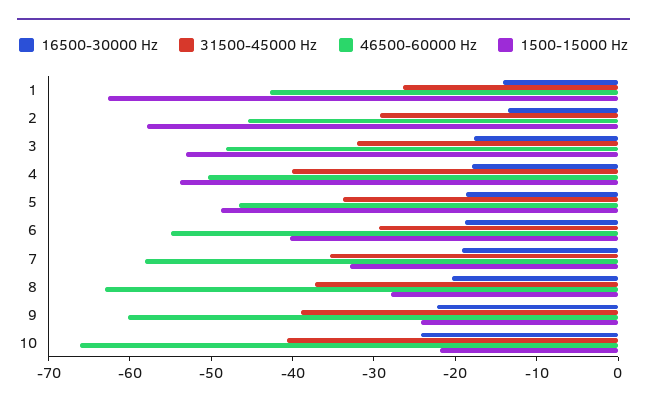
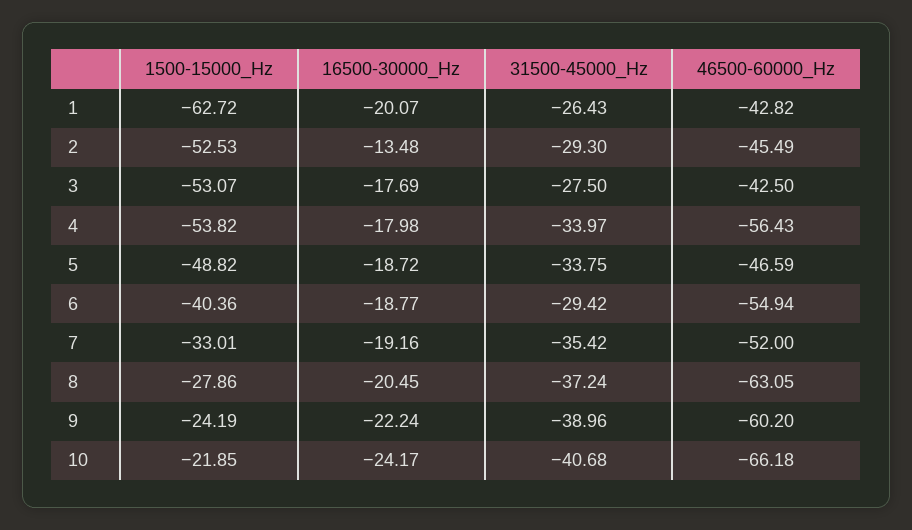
  {
    "16500-30000 Hz": {
-     "1": -14,
+     "1": -20.07,
      "2": -13.48,
      "3": -17.69,
      "4": -17.98,
      "5": -18.72,
      "6": -18.77,
      "7": -19.16,
      "8": -20.45,
      "9": -22.24,
      "10": -24.17
    },
    "31500-45000 Hz": {
      "1": -26.43,
      "2": -29.3,
-     "3": -32,
+     "3": -27.5,
-     "4": -40,
+     "4": -33.97,
      "5": -33.75,
      "6": -29.42,
      "7": -35.42,
      "8": -37.24,
      "9": -38.96,
      "10": -40.68
    },
    "46500-60000 Hz": {
      "1": -42.82,
      "2": -45.49,
-     "3": -48,
+     "3": -42.5,
-     "4": -50,
+     "4": -56.43,
      "5": -46.59,
      "6": -54.94,
-     "7": -58,
+     "7": -52,
      "8": -63.05,
      "9": -60.2,
      "10": -66.18
    },
    "1500-15000 Hz": {
      "1": -62.72,
-     "2": -58,
+     "2": -52.53,
      "3": -53.07,
      "4": -53.82,
      "5": -48.82,
      "6": -40.36,
      "7": -33.01,
      "8": -27.86,
      "9": -24.19,
      "10": -21.85
    }
  }

